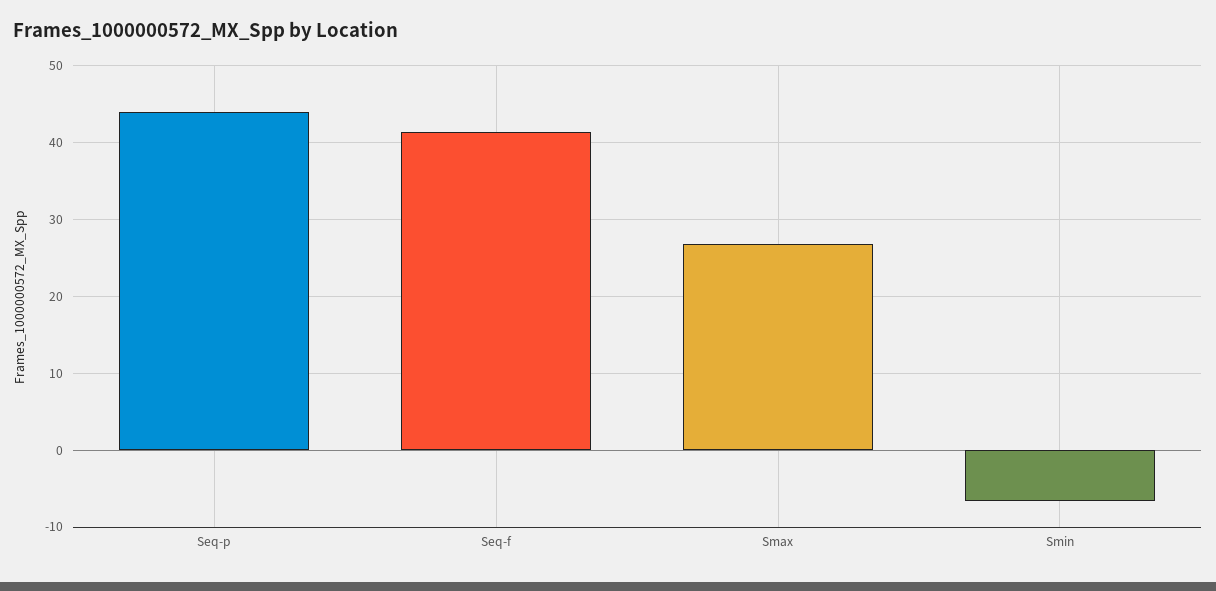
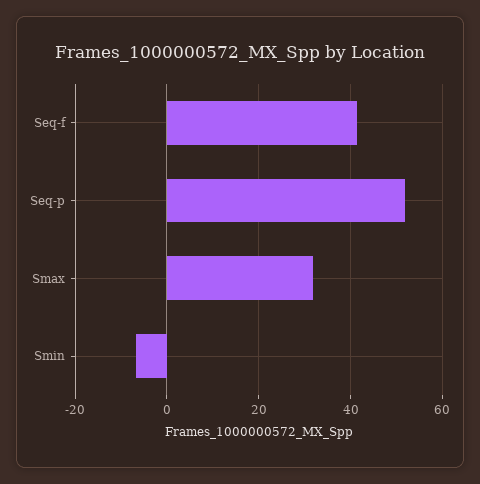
  {
-   "Seq-p": 44,
+   "Seq-p": 52,
    "Seq-f": 41,
-   "Smax": 27,
+   "Smax": 32,
    "Smin": -7
  }

